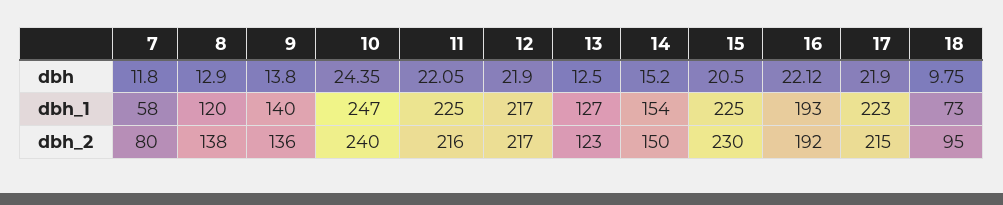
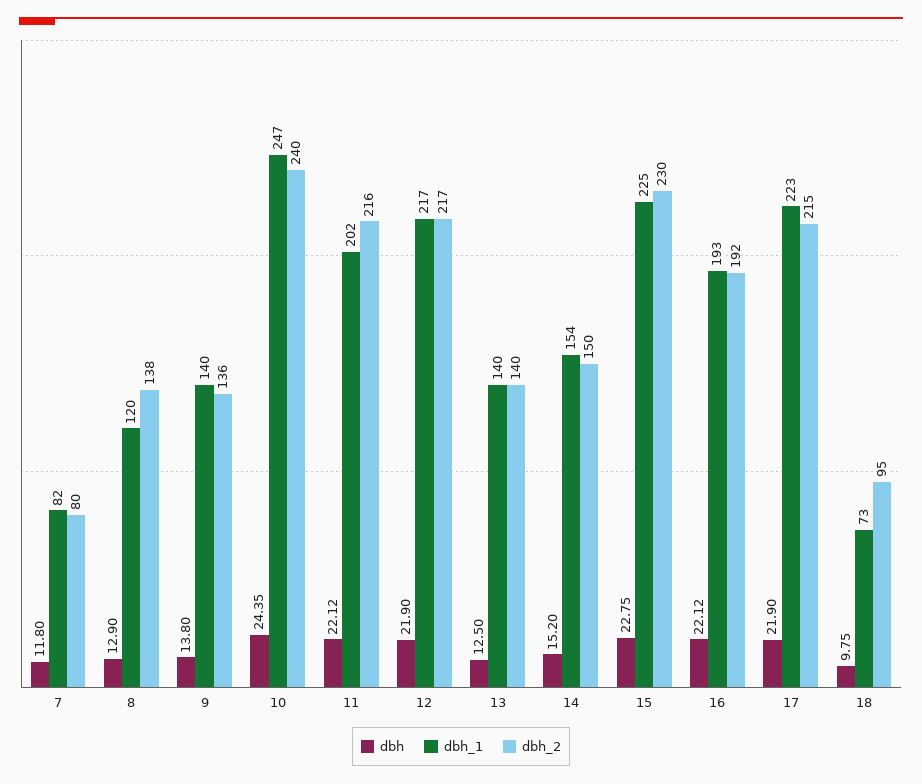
  {
    "dbh": {
      "7": 11.8,
      "8": 12.9,
      "9": 13.8,
      "10": 24.35,
-     "11": 22.05,
+     "11": 22.12,
      "12": 21.9,
      "13": 12.5,
      "14": 15.2,
-     "15": 20.5,
+     "15": 22.75,
      "16": 22.12,
      "17": 21.9,
      "18": 9.75
    },
    "dbh_1": {
-     "7": 58,
+     "7": 82,
      "8": 120,
      "9": 140,
      "10": 247,
-     "11": 225,
+     "11": 202,
      "12": 217,
-     "13": 127,
+     "13": 140,
      "14": 154,
      "15": 225,
      "16": 193,
      "17": 223,
      "18": 73
    },
    "dbh_2": {
      "7": 80,
      "8": 138,
      "9": 136,
      "10": 240,
      "11": 216,
      "12": 217,
-     "13": 123,
+     "13": 140,
      "14": 150,
      "15": 230,
      "16": 192,
      "17": 215,
      "18": 95
    }
  }

